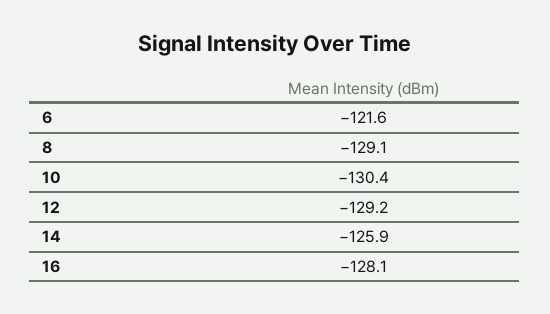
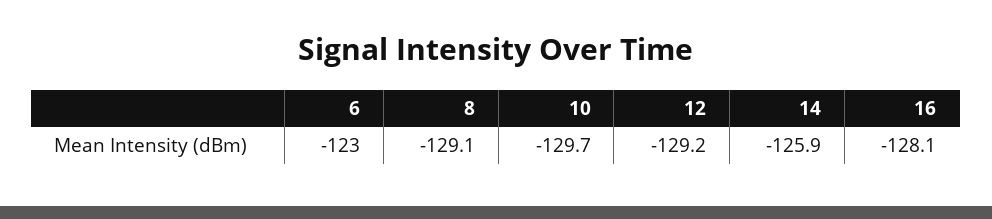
  {
-   "6": -121.6,
+   "6": -123,
    "8": -129.1,
-   "10": -130.4,
+   "10": -129.7,
    "12": -129.2,
    "14": -125.9,
    "16": -128.1
  }

